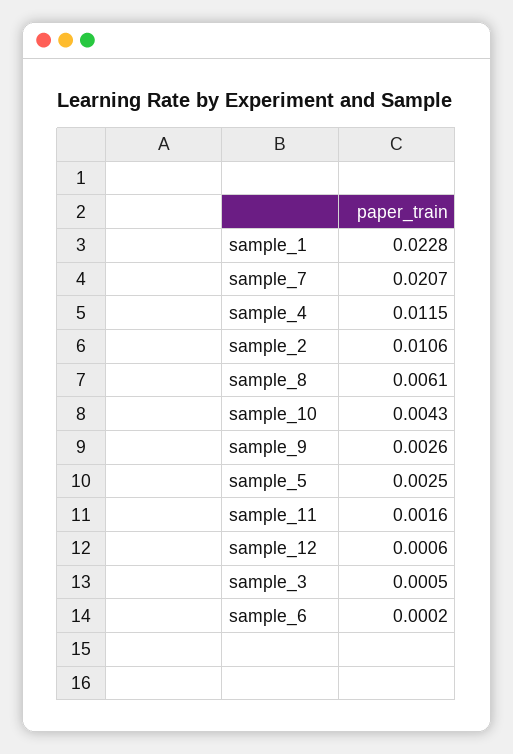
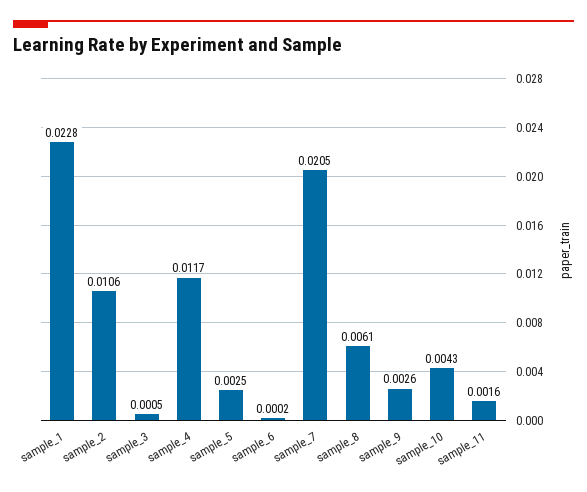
  {
    "sample_1": 0.0228,
-   "sample_7": 0.0207,
+   "sample_7": 0.0205,
-   "sample_4": 0.0115,
+   "sample_4": 0.0117,
    "sample_2": 0.0106,
    "sample_8": 0.0061,
    "sample_10": 0.0043,
    "sample_9": 0.0026,
    "sample_5": 0.0025,
    "sample_11": 0.0016,
-   "sample_12": 0.0006,
    "sample_3": 0.0005,
    "sample_6": 0.0002
  }

